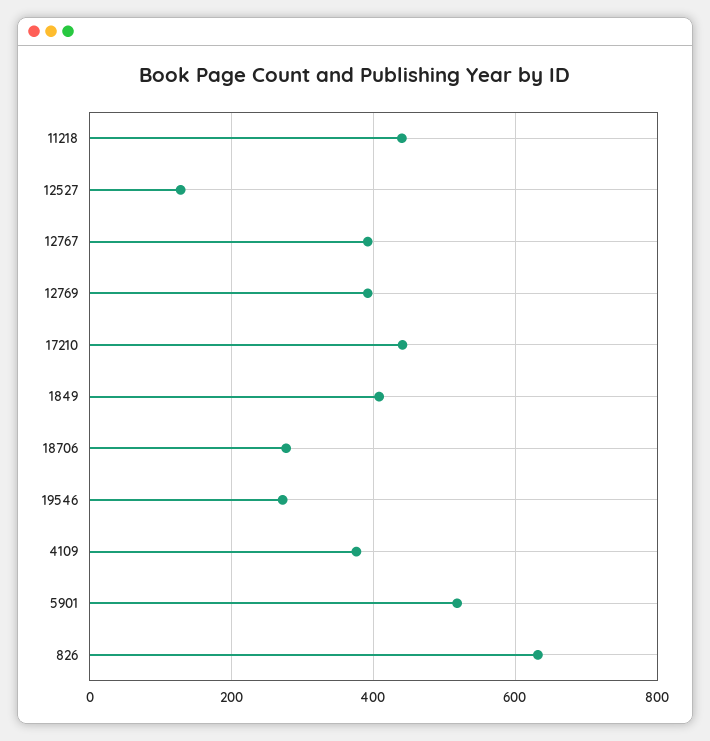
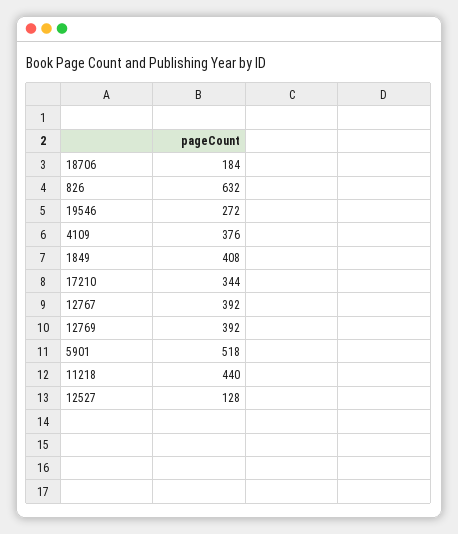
  {
    "11218": 440,
    "12527": 128,
    "12767": 392,
    "12769": 392,
-   "17210": 440,
+   "17210": 344,
    "1849": 408,
-   "18706": 280,
+   "18706": 184,
    "19546": 272,
    "4109": 376,
    "5901": 518,
    "826": 632
  }

